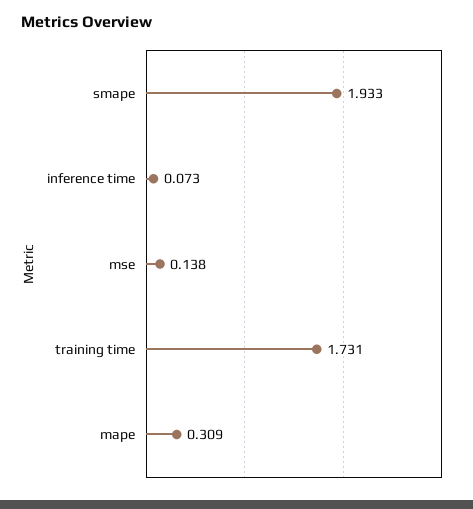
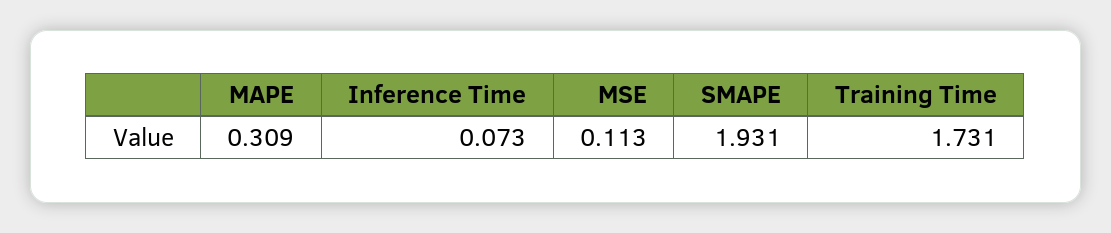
  {
-   "smape": 1.933,
+   "smape": 1.931,
    "inference time": 0.073,
-   "mse": 0.138,
+   "mse": 0.113,
    "training time": 1.731,
    "mape": 0.309
  }

